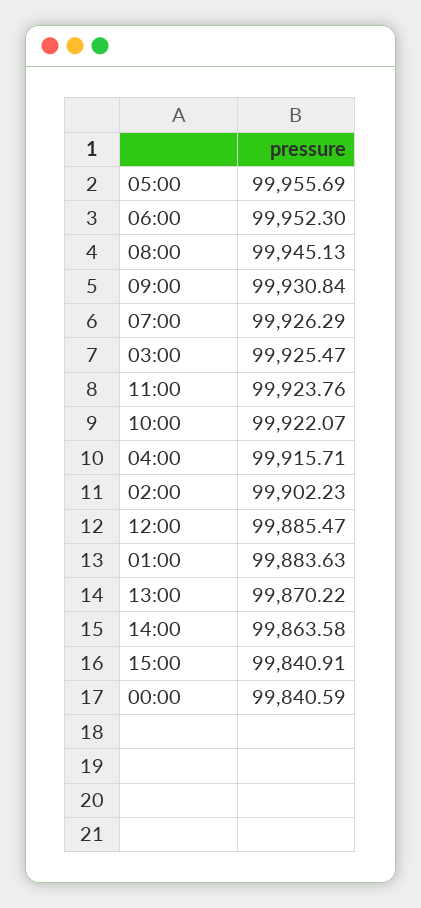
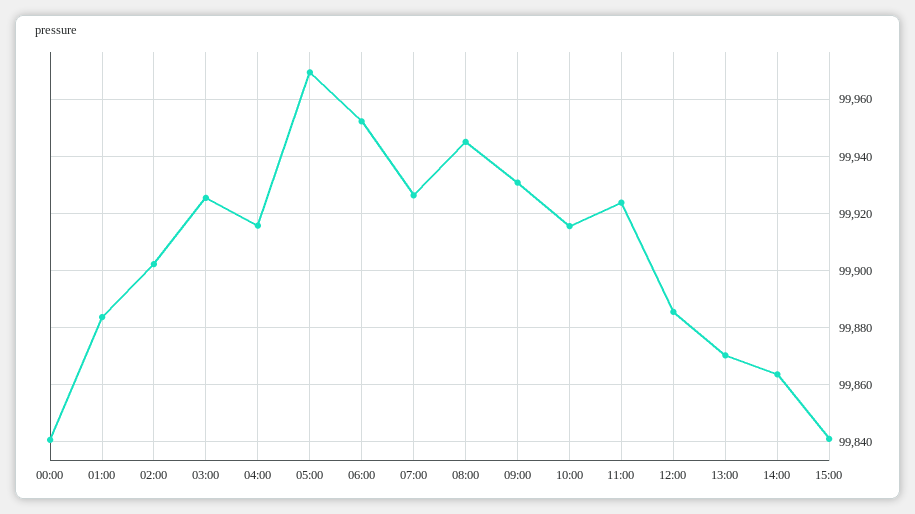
  {
-   "05:00": 99955.69,
+   "05:00": 99970,
    "06:00": 99952.3,
    "08:00": 99945.13,
    "09:00": 99930.84,
    "07:00": 99926.29,
    "03:00": 99925.47,
    "11:00": 99923.76,
-   "10:00": 99922.07,
+   "10:00": 99915,
    "04:00": 99915.71,
    "02:00": 99902.23,
    "12:00": 99885.47,
    "01:00": 99883.63,
    "13:00": 99870.22,
    "14:00": 99863.58,
    "15:00": 99840.91,
    "00:00": 99840.59
  }

